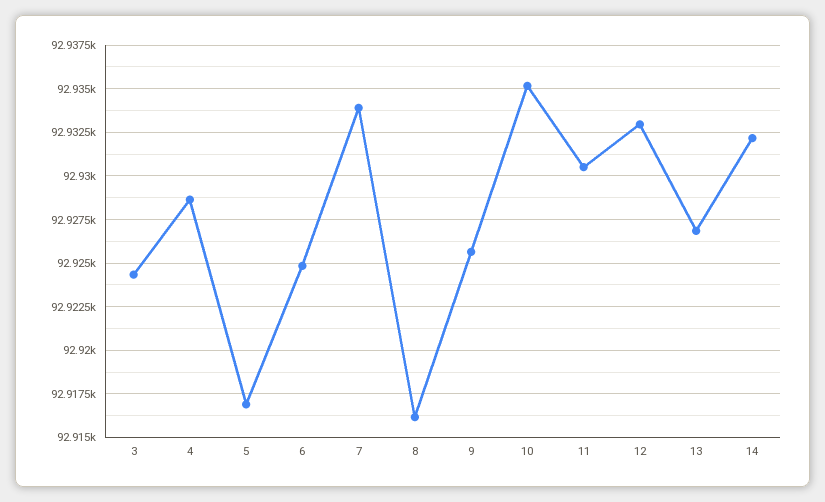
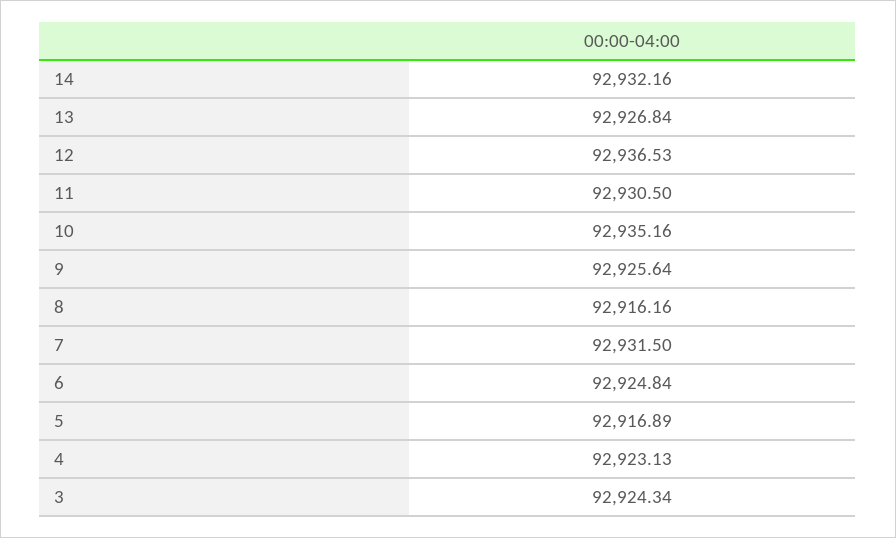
  {
    "3": 92924.34,
-   "4": 92928.5,
+   "4": 92923.13,
    "5": 92916.89,
    "6": 92924.84,
-   "7": 92934,
+   "7": 92931.5,
    "8": 92916.16,
    "9": 92925.64,
    "10": 92935.16,
    "11": 92930.5,
-   "12": 92933,
+   "12": 92936.53,
    "13": 92926.84,
    "14": 92932.16
  }

